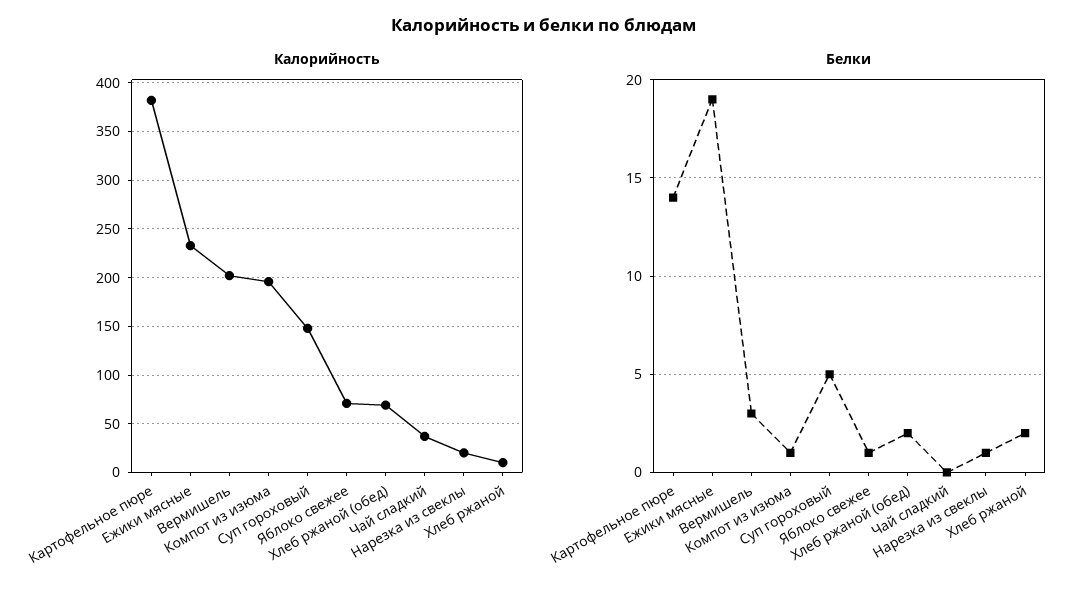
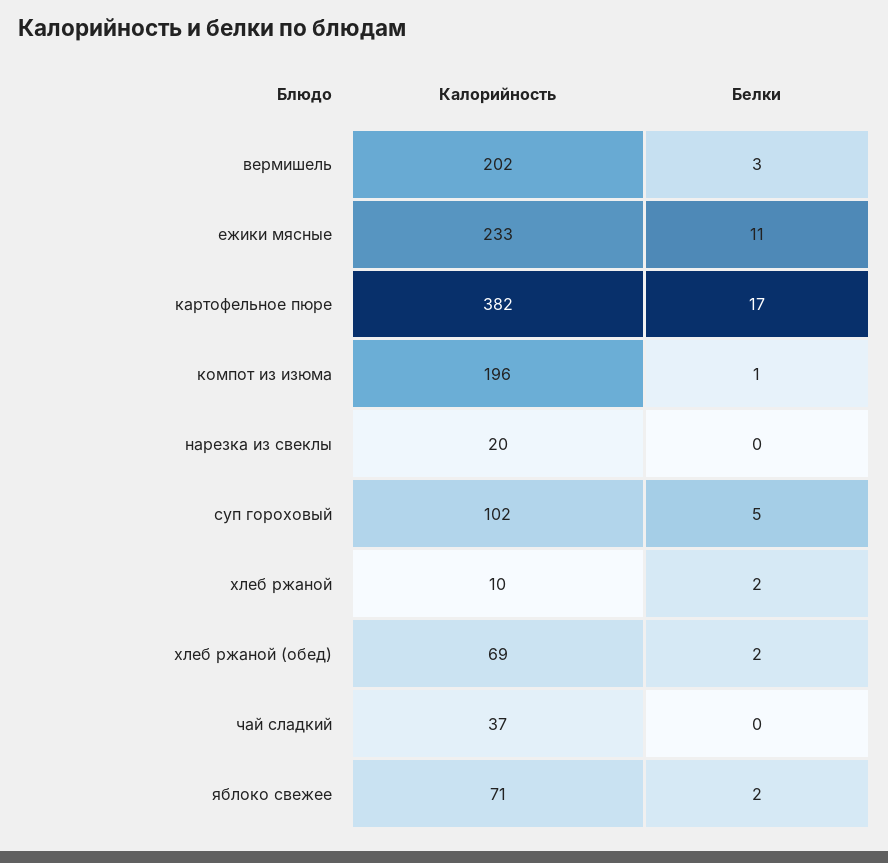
  {
    "Калорийность": {
      "Картофельное пюре": 382,
      "Ежики мясные": 233,
      "Вермишель": 202,
      "Компот из изюма": 196,
-     "Суп гороховый": 150,
+     "Суп гороховый": 102,
      "Яблоко свежее": 71,
      "Хлеб ржаной (обед)": 69,
      "Чай сладкий": 37,
      "Нарезка из свеклы": 20,
      "Хлеб ржаной": 10
    },
    "Белки": {
-     "Картофельное пюре": 14,
+     "Картофельное пюре": 17,
-     "Ежики мясные": 19,
+     "Ежики мясные": 11,
      "Вермишель": 3,
      "Компот из изюма": 1,
      "Суп гороховый": 5,
-     "Яблоко свежее": 1,
+     "Яблоко свежее": 2,
      "Хлеб ржаной (обед)": 2,
      "Чай сладкий": 0,
-     "Нарезка из свеклы": 1,
+     "Нарезка из свеклы": 0,
      "Хлеб ржаной": 2
    }
  }

